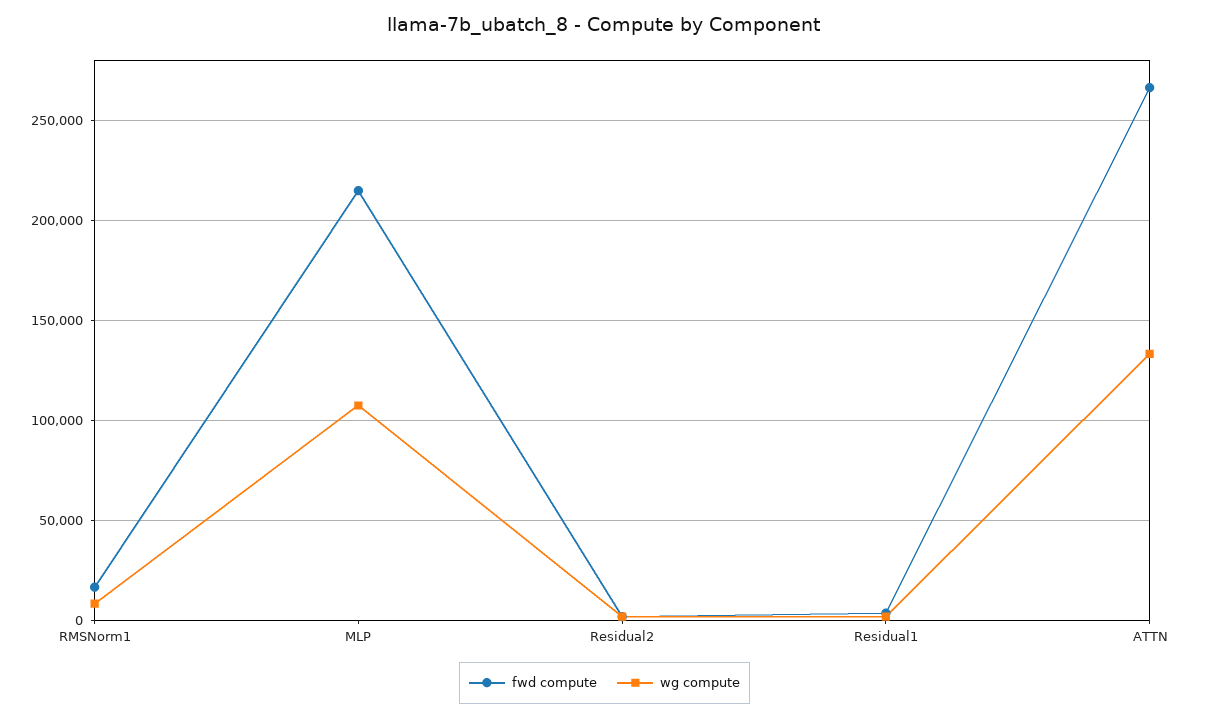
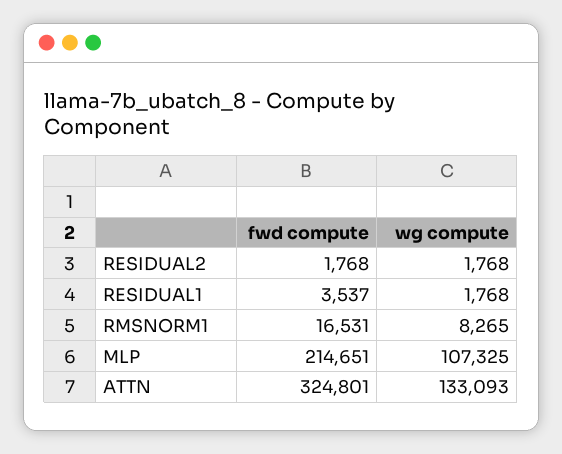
  {
    "fwd compute": {
      "RMSNorm1": 16531,
      "MLP": 214651,
      "Residual2": 1768,
      "Residual1": 3537,
-     "ATTN": 265000
+     "ATTN": 324801
    },
    "wg compute": {
      "RMSNorm1": 8265,
      "MLP": 107325,
      "Residual2": 1768,
      "Residual1": 1768,
      "ATTN": 133093
    }
  }

